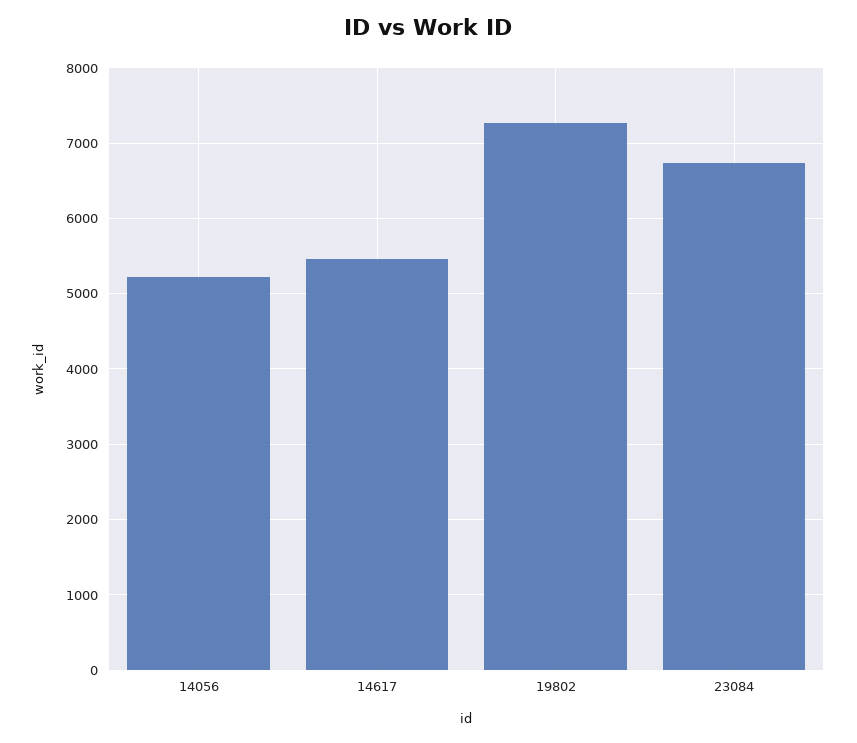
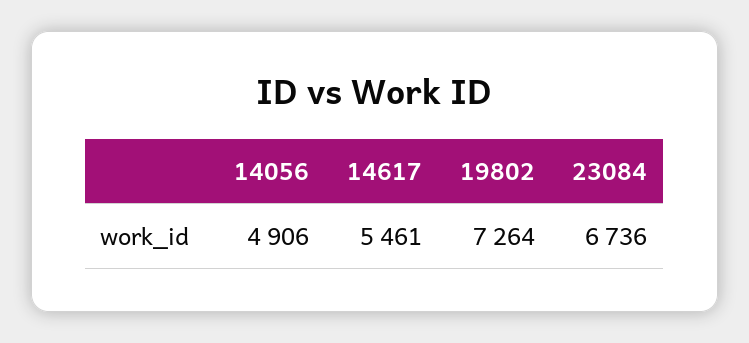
  {
-   "14056": 5200,
+   "14056": 4906,
    "14617": 5461,
    "19802": 7264,
    "23084": 6736
  }

